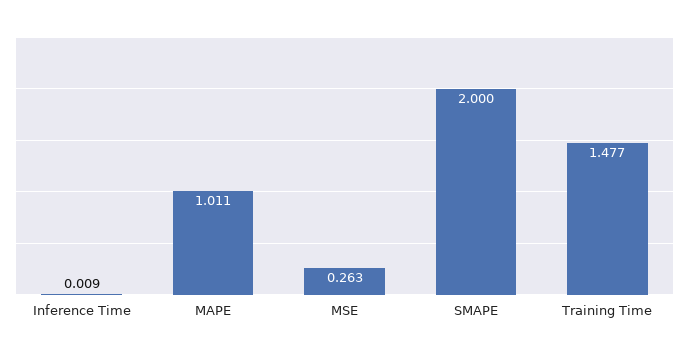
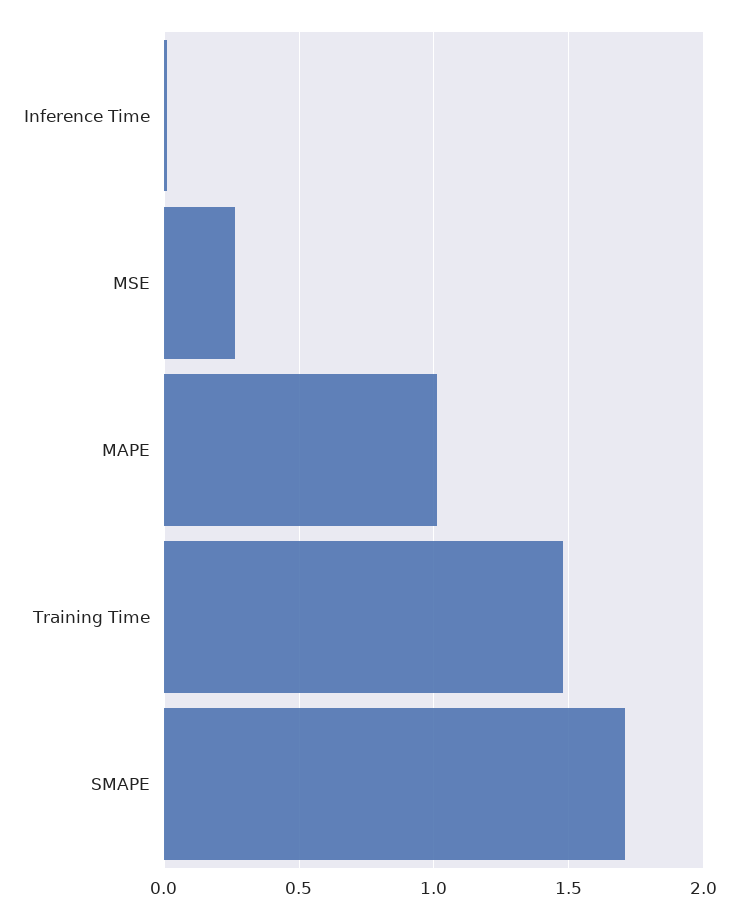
  {
    "Inference Time": 0.009,
    "MAPE": 1.011,
    "MSE": 0.263,
-   "SMAPE": 2,
+   "SMAPE": 1.7,
    "Training Time": 1.477
  }

